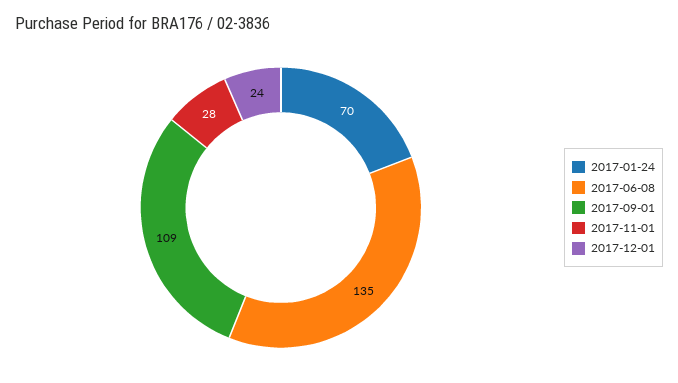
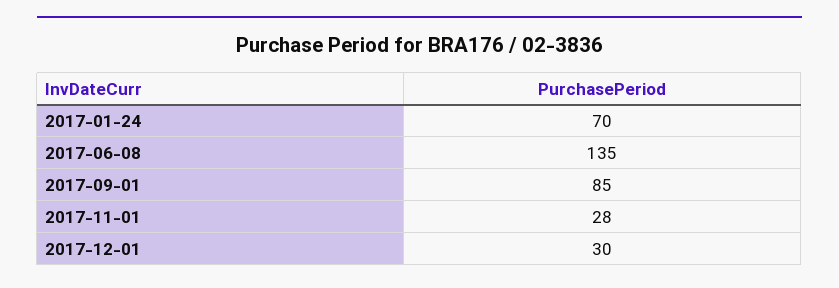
  {
    "2017-01-24": 70,
    "2017-06-08": 135,
-   "2017-09-01": 109,
+   "2017-09-01": 85,
    "2017-11-01": 28,
-   "2017-12-01": 24
+   "2017-12-01": 30
  }

